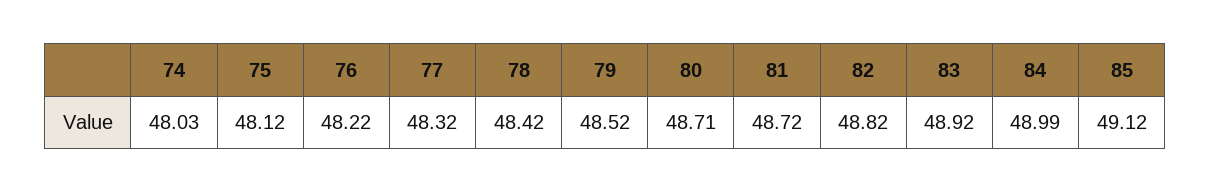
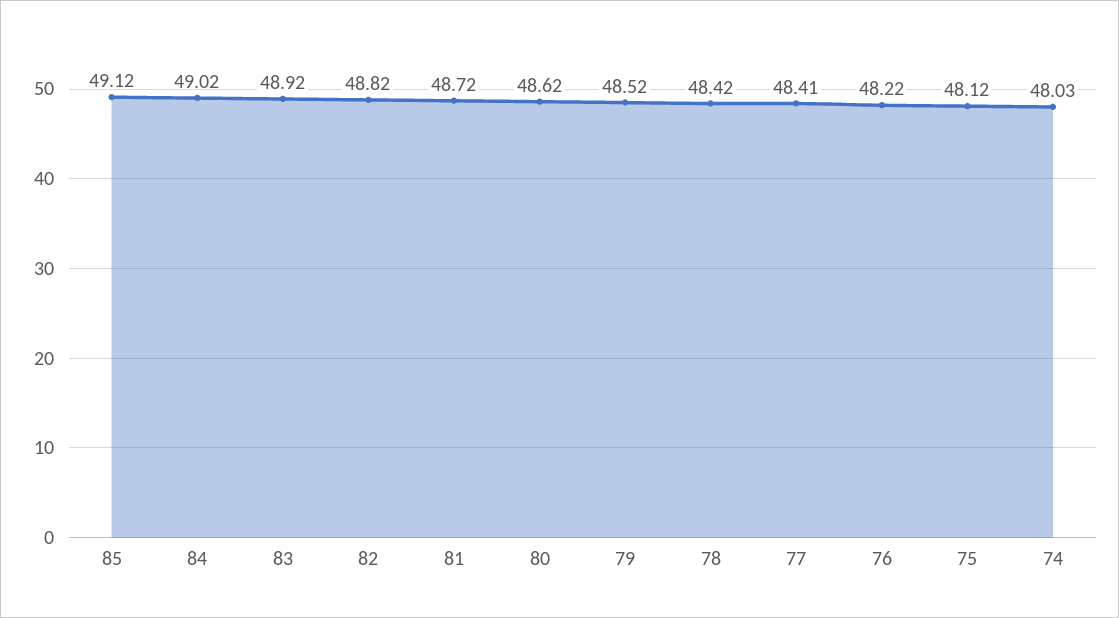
  {
    "74": 48.03,
    "75": 48.12,
    "76": 48.22,
-   "77": 48.32,
+   "77": 48.41,
    "78": 48.42,
    "79": 48.52,
-   "80": 48.71,
+   "80": 48.62,
    "81": 48.72,
    "82": 48.82,
    "83": 48.92,
-   "84": 48.99,
+   "84": 49.02,
    "85": 49.12
  }

